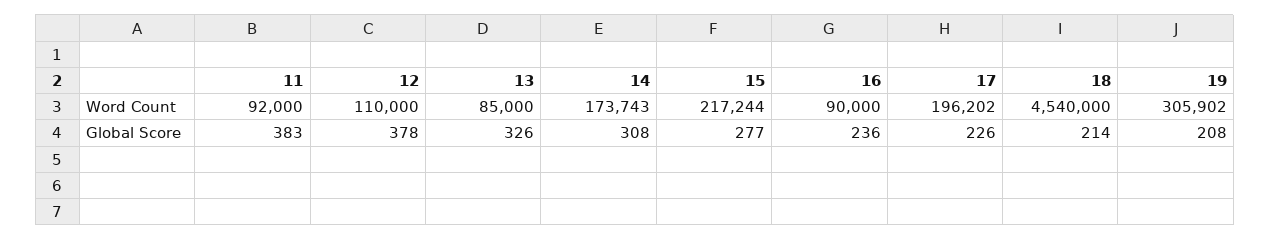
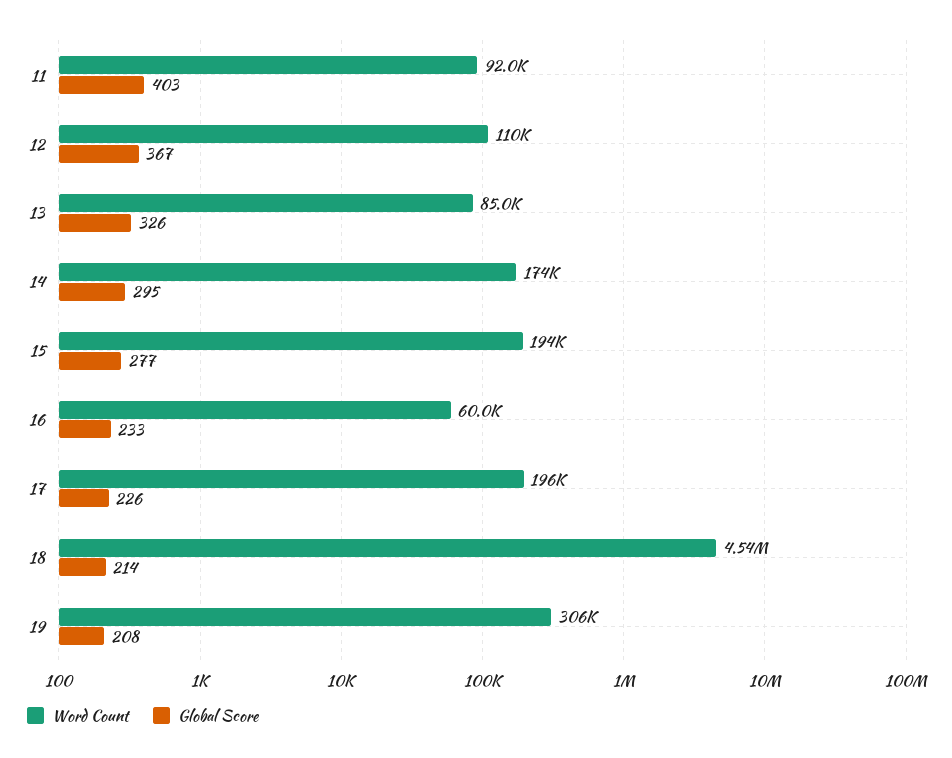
  {
    "Word Count": {
      "11": 92000,
      "12": 110000,
      "13": 85000,
      "14": 173743,
-     "15": 217244,
+     "15": 194000,
-     "16": 90000,
+     "16": 60000,
      "17": 196202,
      "18": 4540000,
      "19": 305902
    },
    "Global Score": {
-     "11": 383,
+     "11": 403,
-     "12": 378,
+     "12": 367,
      "13": 326,
-     "14": 308,
+     "14": 295,
      "15": 277,
-     "16": 236,
+     "16": 233,
      "17": 226,
      "18": 214,
      "19": 208
    }
  }

